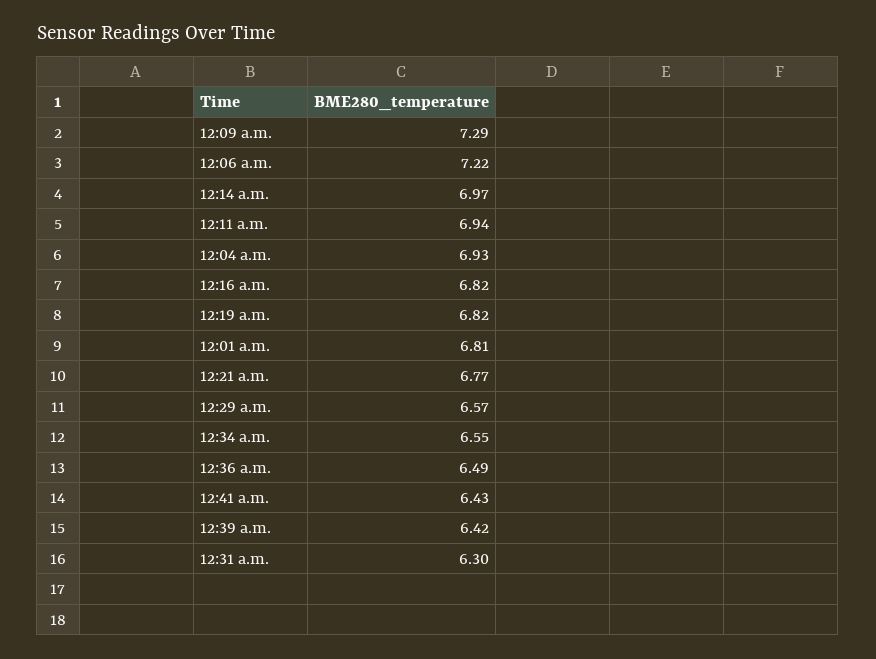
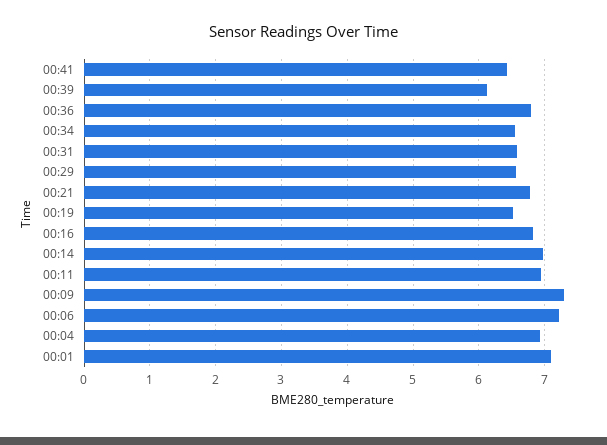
  {
    "12:09 a.m.": 7.29,
    "12:06 a.m.": 7.22,
    "12:14 a.m.": 6.97,
    "12:11 a.m.": 6.94,
    "12:04 a.m.": 6.93,
    "12:16 a.m.": 6.82,
-   "12:19 a.m.": 6.82,
+   "12:19 a.m.": 6.5,
-   "12:01 a.m.": 6.81,
+   "12:01 a.m.": 7.1,
    "12:21 a.m.": 6.77,
    "12:29 a.m.": 6.57,
    "12:34 a.m.": 6.55,
-   "12:36 a.m.": 6.49,
+   "12:36 a.m.": 6.8,
    "12:41 a.m.": 6.43,
-   "12:39 a.m.": 6.42,
+   "12:39 a.m.": 6.1,
-   "12:31 a.m.": 6.3
+   "12:31 a.m.": 6.6
  }

